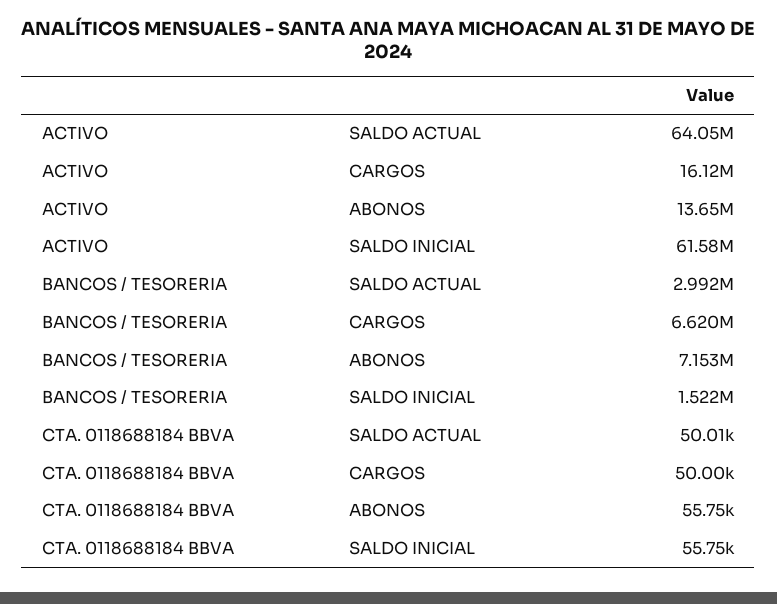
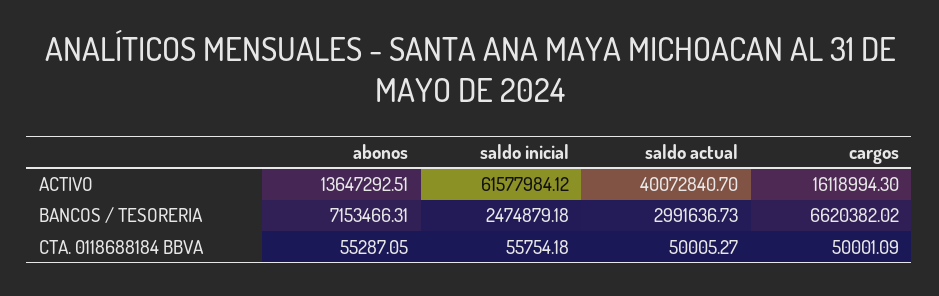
  {
    "ACTIVO": {
-     "SALDO ACTUAL": 64050000,
+     "SALDO ACTUAL": 40072840.7,
      "CARGOS": 16118994.3,
      "ABONOS": 13647292.51,
      "SALDO INICIAL": 61577984.12
    },
    "BANCOS / TESORERIA": {
      "SALDO ACTUAL": 2991636.73,
      "CARGOS": 6620382.02,
      "ABONOS": 7153466.31,
-     "SALDO INICIAL": 1522000
+     "SALDO INICIAL": 2474879.18
    },
    "CTA. 0118688184 BBVA": {
      "SALDO ACTUAL": 50005.27,
      "CARGOS": 50001.09,
-     "ABONOS": 55750,
+     "ABONOS": 55287.05,
      "SALDO INICIAL": 55754.18
    }
  }

